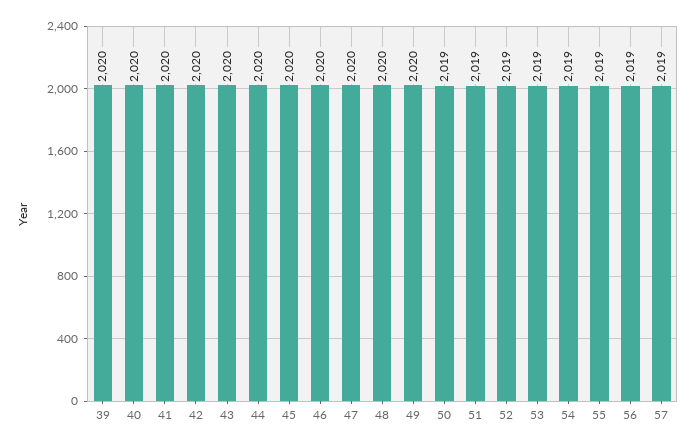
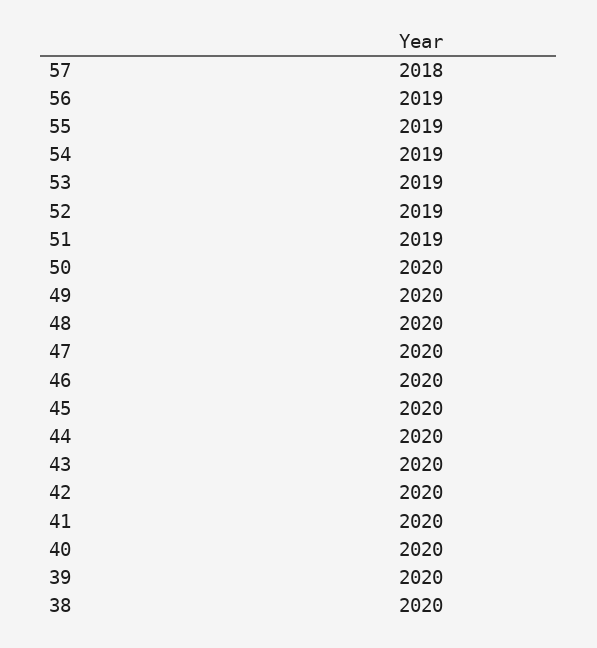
  {
    "39": 2020,
    "40": 2020,
    "41": 2020,
    "42": 2020,
    "43": 2020,
    "44": 2020,
    "45": 2020,
    "46": 2020,
    "47": 2020,
    "48": 2020,
    "49": 2020,
-   "50": 2019,
+   "50": 2020,
    "51": 2019,
    "52": 2019,
    "53": 2019,
    "54": 2019,
    "55": 2019,
    "56": 2019,
-   "57": 2019
+   "57": 2018,
+   "38": 2020
  }

